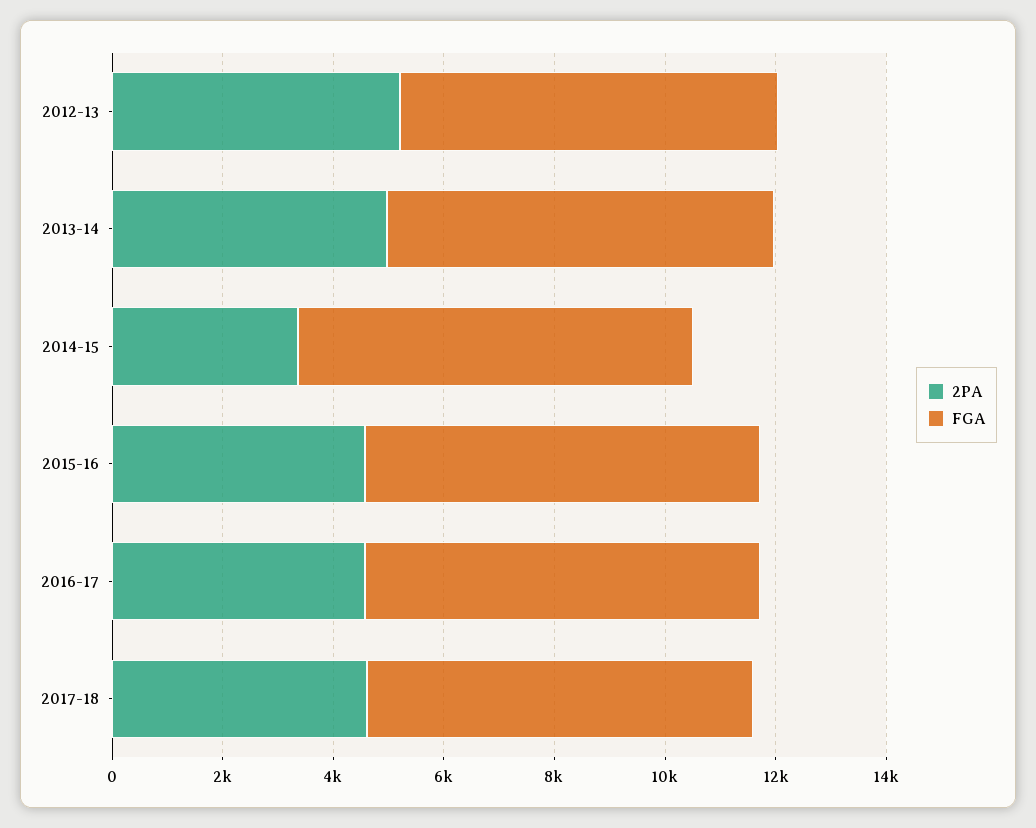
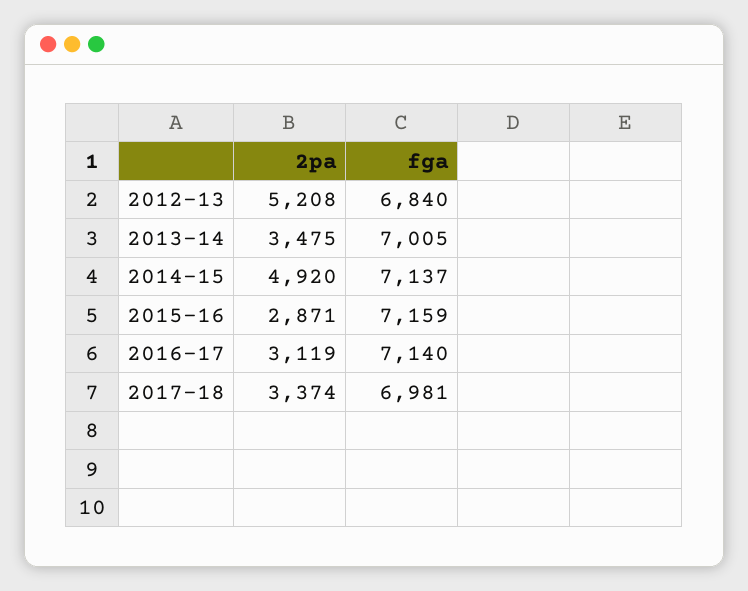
  {
    "2PA": {
      "2012-13": 5208,
-     "2013-14": 5000,
+     "2013-14": 3475,
-     "2014-15": 3500,
+     "2014-15": 4920,
-     "2015-16": 4500,
+     "2015-16": 2871,
-     "2016-17": 4500,
+     "2016-17": 3119,
-     "2017-18": 4500
+     "2017-18": 3374
    },
    "FGA": {
      "2012-13": 6840,
      "2013-14": 7005,
      "2014-15": 7137,
      "2015-16": 7159,
      "2016-17": 7140,
      "2017-18": 6981
    }
  }

